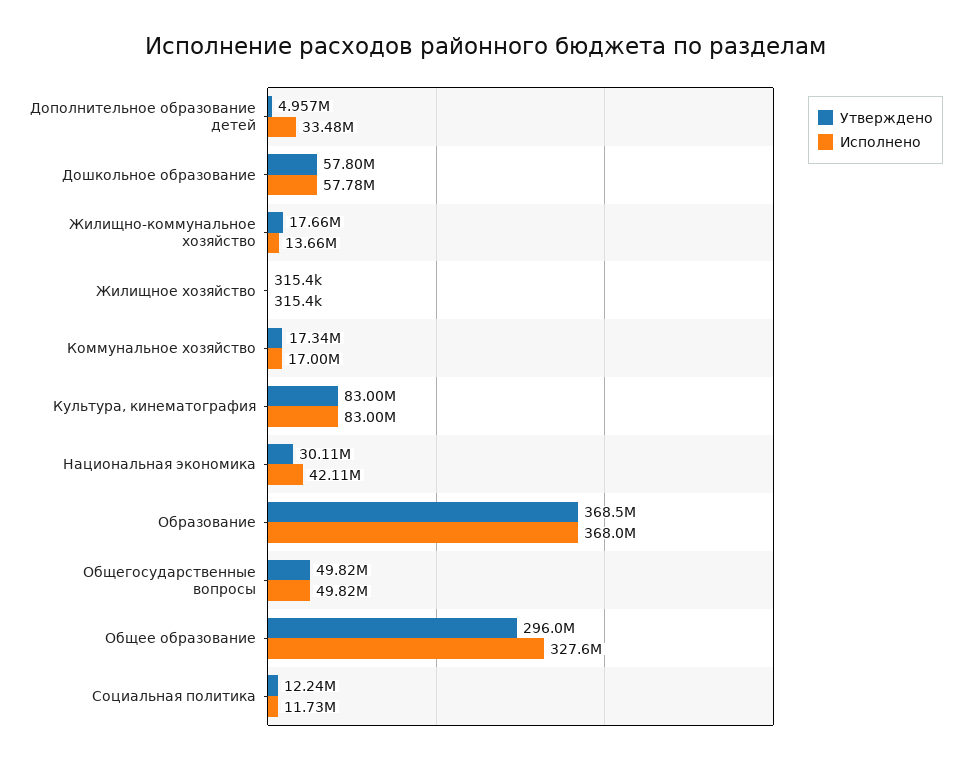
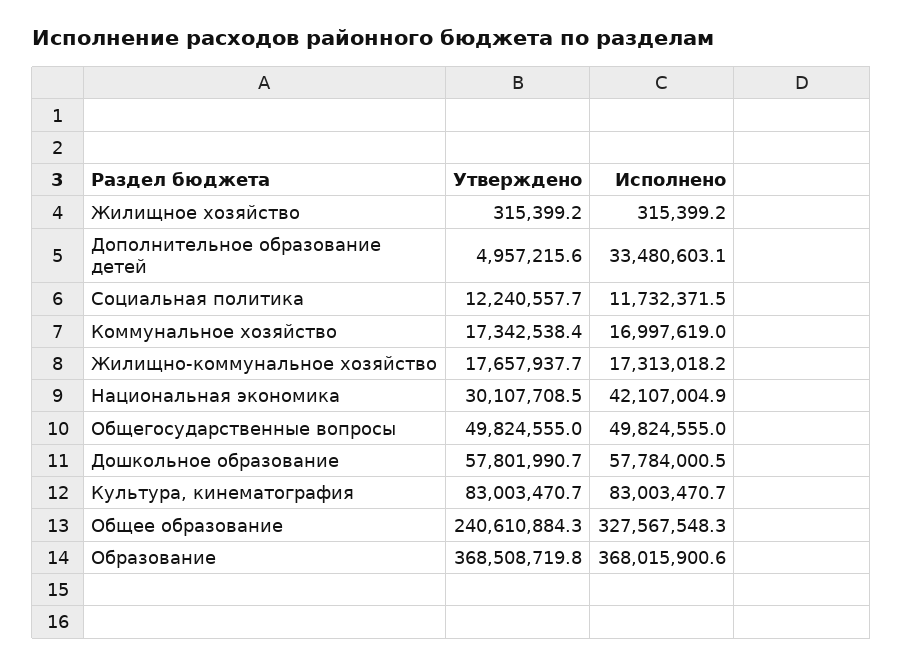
  {
    "Утверждено": {
      "Дополнительное образование детей": 4957215.6,
      "Дошкольное образование": 57801990.7,
      "Жилищно-коммунальное хозяйство": 17657937.7,
      "Жилищное хозяйство": 315399.2,
      "Коммунальное хозяйство": 17342538.4,
      "Культура, кинематография": 83003470.7,
      "Национальная экономика": 30107708.5,
      "Образование": 368508719.8,
      "Общегосударственные вопросы": 49824555,
-     "Общее образование": 296000000,
+     "Общее образование": 240610884.3,
      "Социальная политика": 12240557.7
    },
    "Исполнено": {
      "Дополнительное образование детей": 33480603.1,
      "Дошкольное образование": 57784000.5,
-     "Жилищно-коммунальное хозяйство": 13660000,
+     "Жилищно-коммунальное хозяйство": 17313018.2,
      "Жилищное хозяйство": 315399.2,
      "Коммунальное хозяйство": 16997619,
      "Культура, кинематография": 83003470.7,
      "Национальная экономика": 42107004.9,
      "Образование": 368015900.6,
      "Общегосударственные вопросы": 49824555,
      "Общее образование": 327567548.3,
      "Социальная политика": 11732371.5
    }
  }

